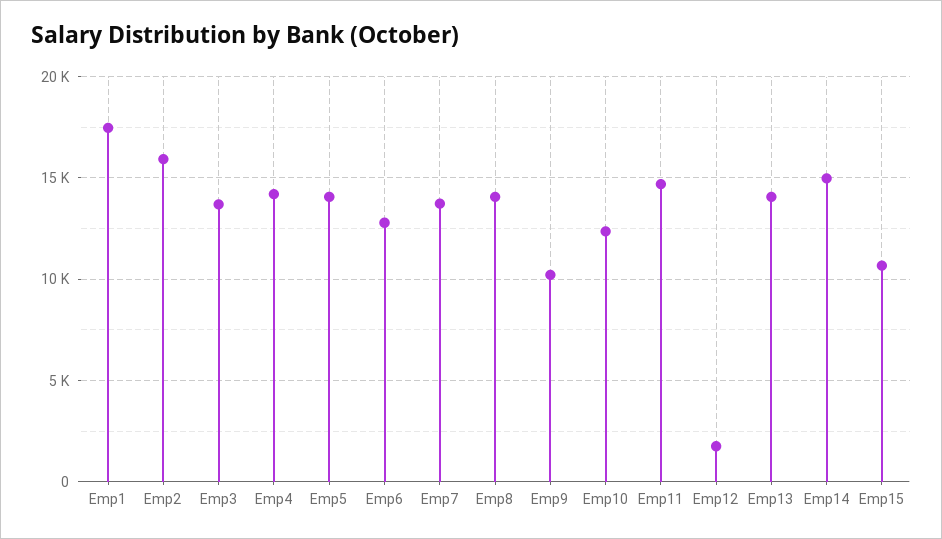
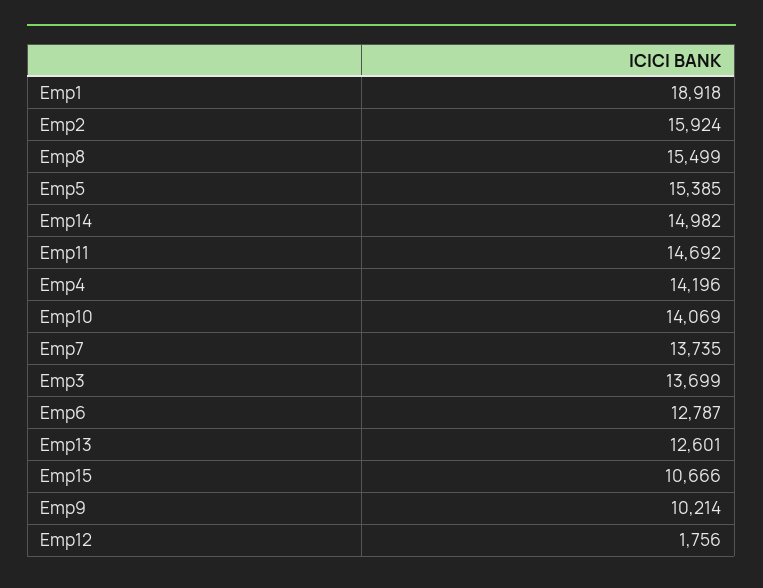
  {
-   "Emp1": 17500,
+   "Emp1": 18918,
    "Emp2": 15924,
    "Emp3": 13699,
    "Emp4": 14196,
-   "Emp5": 14000,
+   "Emp5": 15385,
    "Emp6": 12787,
    "Emp7": 13735,
-   "Emp8": 14000,
+   "Emp8": 15499,
    "Emp9": 10214,
-   "Emp10": 12500,
+   "Emp10": 14069,
    "Emp11": 14692,
    "Emp12": 1756,
-   "Emp13": 14000,
+   "Emp13": 12601,
    "Emp14": 14982,
    "Emp15": 10666
  }

